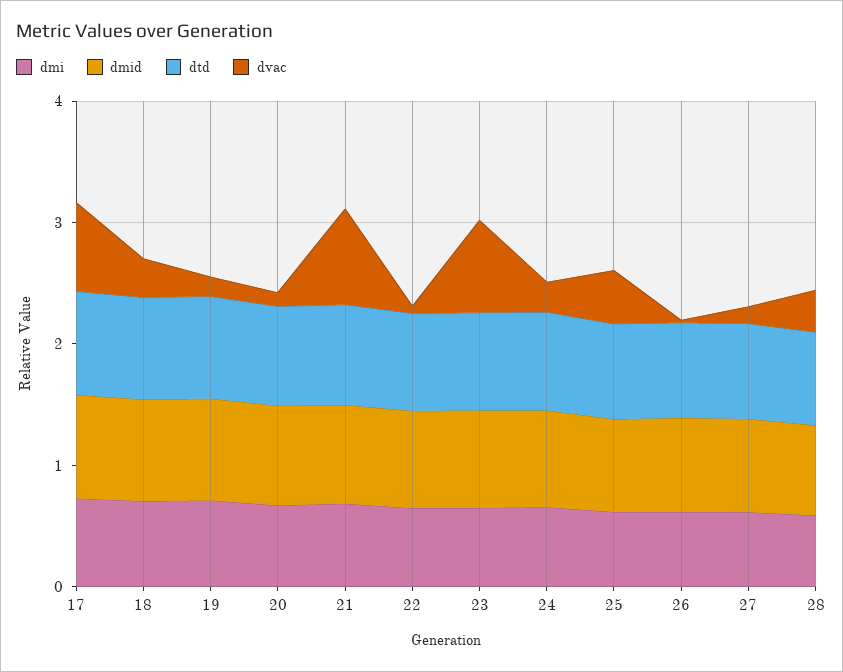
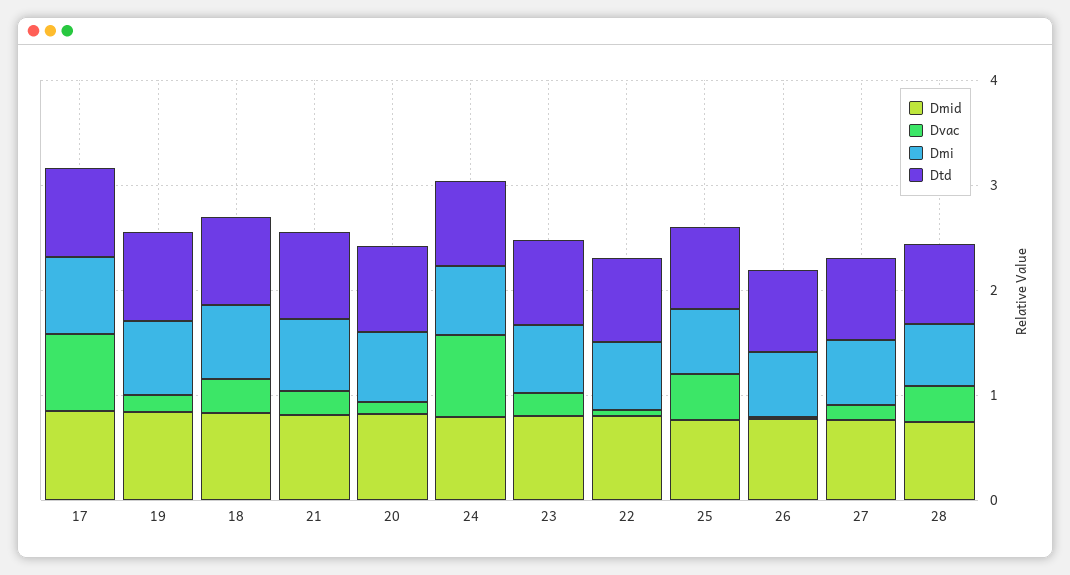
  {
    "dmi": {
      "17": 0.8,
      "18": 0.8,
      "19": 0.8,
      "20": 0.6,
      "21": 0.6,
      "22": 0.6,
      "23": 0.6,
      "24": 0.6,
      "25": 0.6,
      "26": 0.6,
      "27": 0.6,
      "28": 0.6
    },
    "dmid": {
      "17": 0.8,
      "18": 0.8,
      "19": 0.8,
      "20": 0.8,
      "21": 0.8,
      "22": 0.8,
      "23": 0.8,
      "24": 0.8,
      "25": 0.8,
      "26": 0.8,
      "27": 0.8,
      "28": 0.8
    },
    "dtd": {
      "17": 0.8,
      "18": 0.8,
      "19": 0.8,
      "20": 0.8,
      "21": 0.8,
      "22": 0.8,
      "23": 0.8,
      "24": 0.8,
      "25": 0.8,
      "26": 0.8,
      "27": 0.8,
      "28": 0.8
    },
    "dvac": {
      "17": 0.8,
      "18": 0.4,
      "19": 0.2,
      "20": 0.2,
-     "21": 0.8,
+     "21": 0.2,
      "22": 0,
-     "23": 0.8,
+     "23": 0.2,
-     "24": 0.2,
+     "24": 0.8,
      "25": 0.4,
      "26": 0,
      "27": 0.2,
      "28": 0.4
    }
  }

